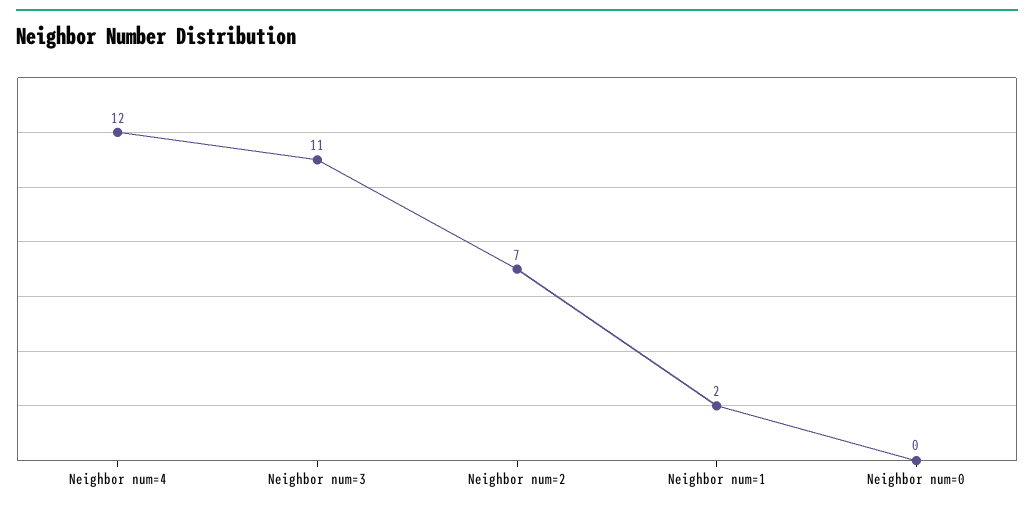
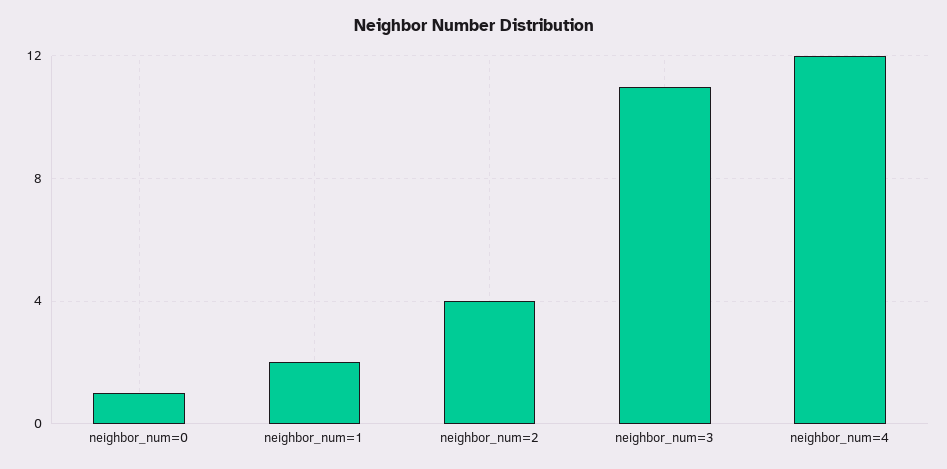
  {
    "Neighbor num=4": 12,
    "Neighbor num=3": 11,
-   "Neighbor num=2": 7,
+   "Neighbor num=2": 4,
    "Neighbor num=1": 2,
-   "Neighbor num=0": 0
+   "Neighbor num=0": 1
  }

